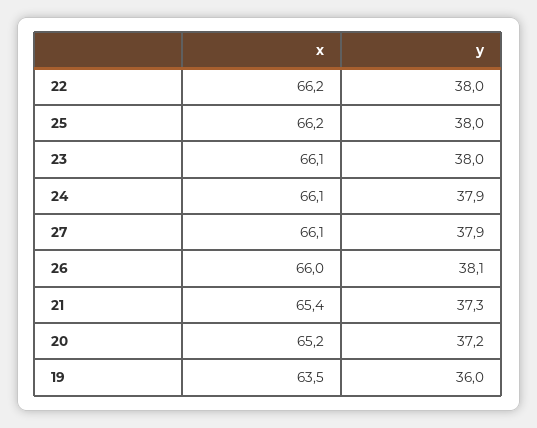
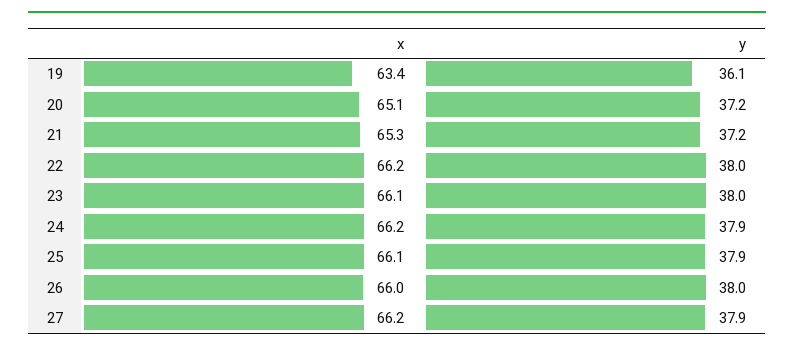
  {
    "x": {
      "22": 66.2,
-     "25": 66.2,
+     "25": 66.1,
      "23": 66.1,
-     "24": 66.1,
+     "24": 66.2,
-     "27": 66.1,
+     "27": 66.2,
      "26": 66,
-     "21": 65.4,
+     "21": 65.3,
-     "20": 65.2,
+     "20": 65.1,
-     "19": 63.5
+     "19": 63.4
    },
    "y": {
      "22": 38,
-     "25": 38,
+     "25": 37.9,
      "23": 38,
      "24": 37.9,
      "27": 37.9,
-     "26": 38.1,
+     "26": 38,
-     "21": 37.3,
+     "21": 37.2,
      "20": 37.2,
-     "19": 36
+     "19": 36.1
    }
  }

